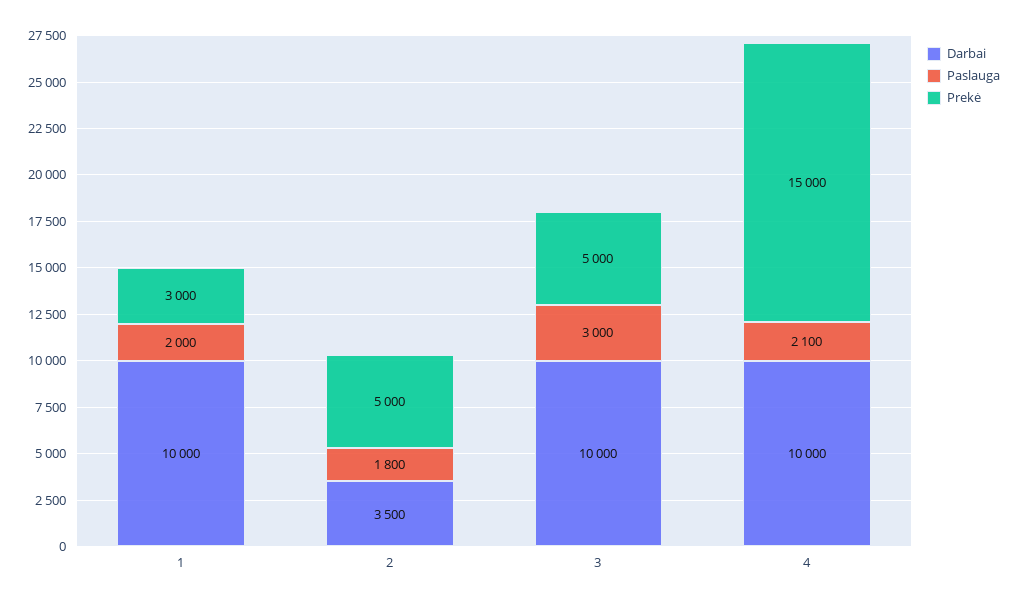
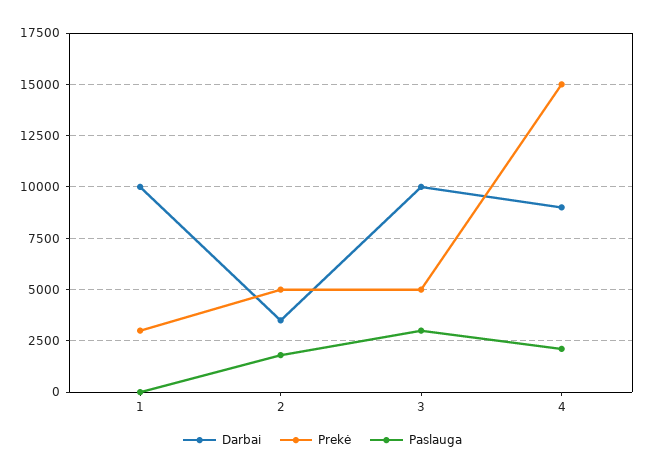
  {
    "Darbai": {
      "1": 10000,
      "2": 3500,
      "3": 10000,
-     "4": 10000
+     "4": 9000
    },
    "Paslauga": {
-     "1": 2000,
+     "1": 0,
      "2": 1800,
      "3": 3000,
      "4": 2100
    },
    "Prekė": {
      "1": 3000,
      "2": 5000,
      "3": 5000,
      "4": 15000
    }
  }

